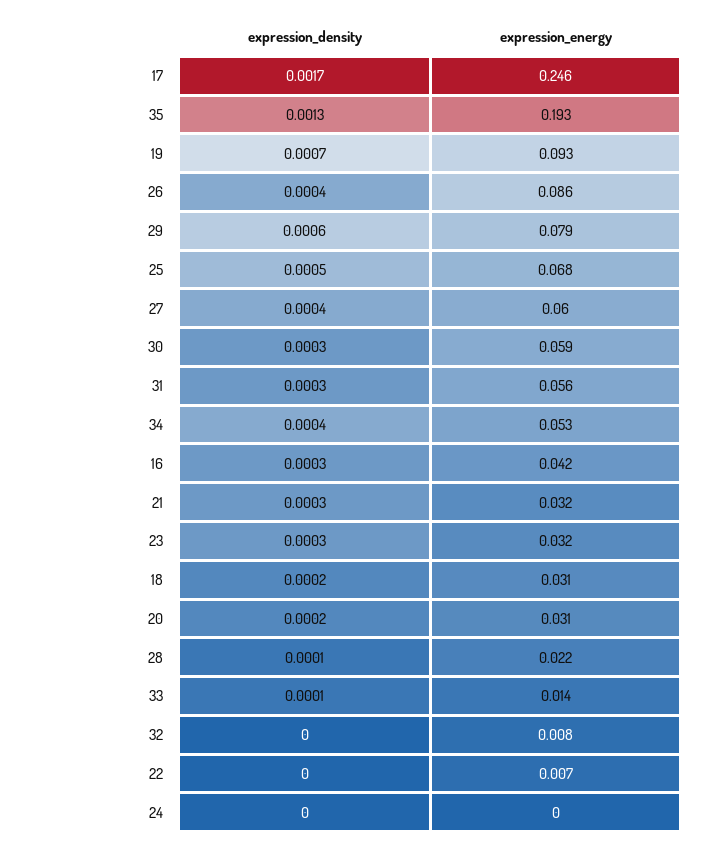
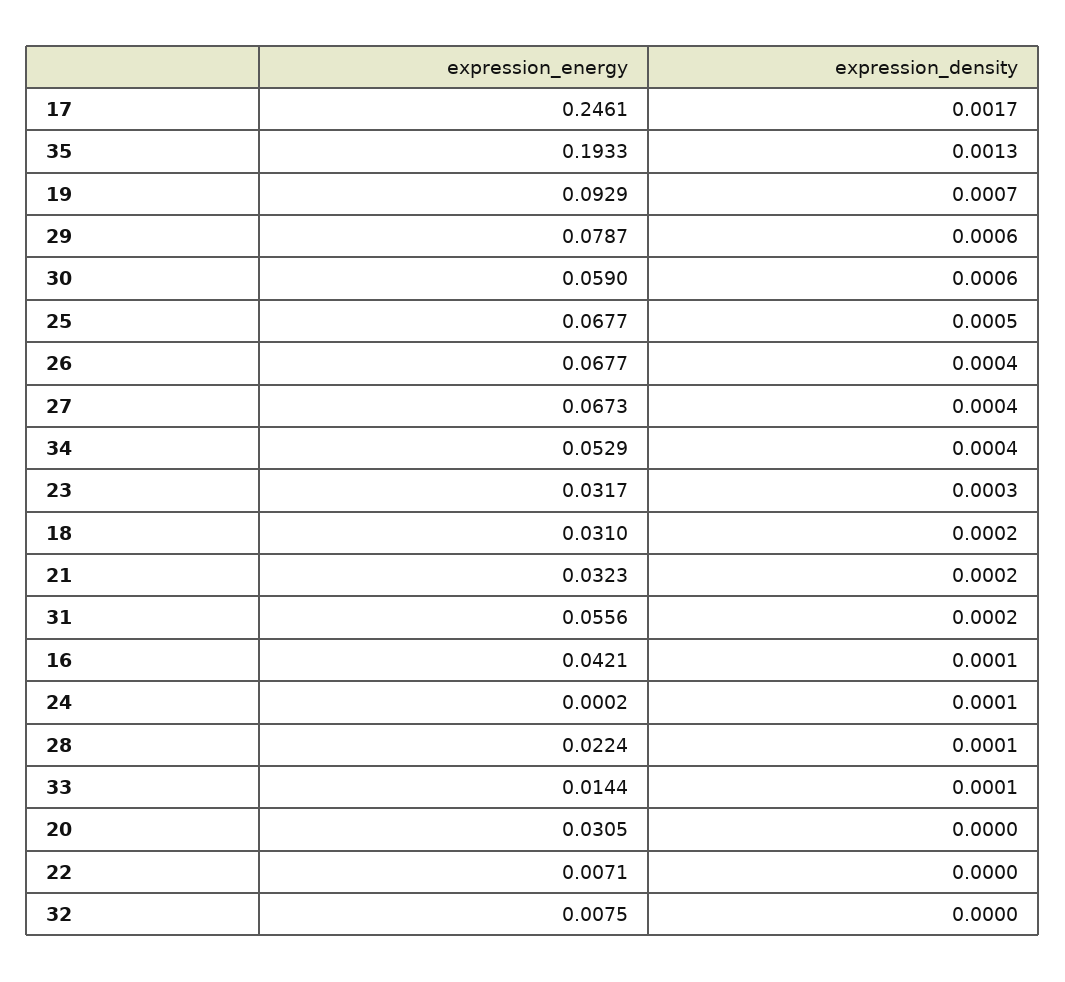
  {
    "expression_density": {
      "17": 0.0017,
      "35": 0.0013,
      "19": 0.0007,
      "26": 0.0004,
      "29": 0.0006,
      "25": 0.0005,
      "27": 0.0004,
-     "30": 0.0003,
+     "30": 0.0006,
-     "31": 0.0003,
+     "31": 0.0002,
      "34": 0.0004,
-     "16": 0.0003,
+     "16": 0.0001,
-     "21": 0.0003,
+     "21": 0.0002,
      "23": 0.0003,
      "18": 0.0002,
-     "20": 0.0002,
+     "20": 0,
      "28": 0.0001,
      "33": 0.0001,
      "32": 0,
      "22": 0,
-     "24": 0
+     "24": 0.0001
    },
    "expression_energy": {
      "17": 0.2461,
      "35": 0.1933,
      "19": 0.0929,
-     "26": 0.086,
+     "26": 0.0677,
      "29": 0.0787,
      "25": 0.0677,
-     "27": 0.06,
+     "27": 0.0673,
      "30": 0.059,
      "31": 0.0556,
      "34": 0.0529,
      "16": 0.0421,
      "21": 0.0323,
      "23": 0.0317,
      "18": 0.031,
      "20": 0.0305,
      "28": 0.0224,
      "33": 0.0144,
      "32": 0.0075,
      "22": 0.0071,
      "24": 0.0002
    }
  }

